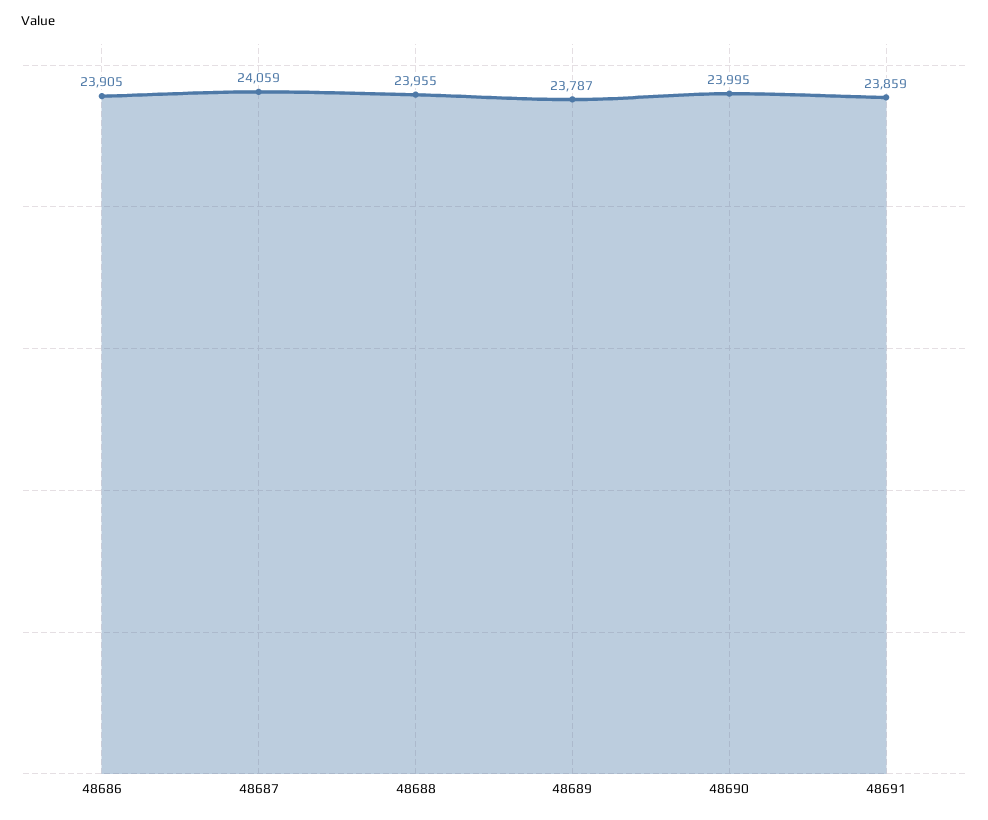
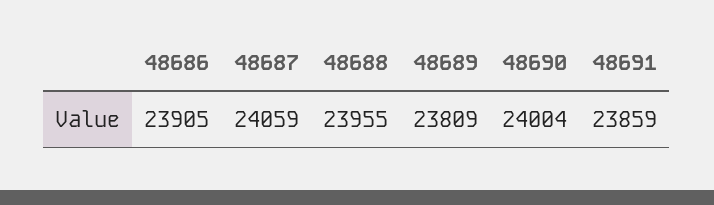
  {
    "48686": 23905,
    "48687": 24059,
    "48688": 23955,
-   "48689": 23787,
+   "48689": 23809,
-   "48690": 23995,
+   "48690": 24004,
    "48691": 23859
  }

